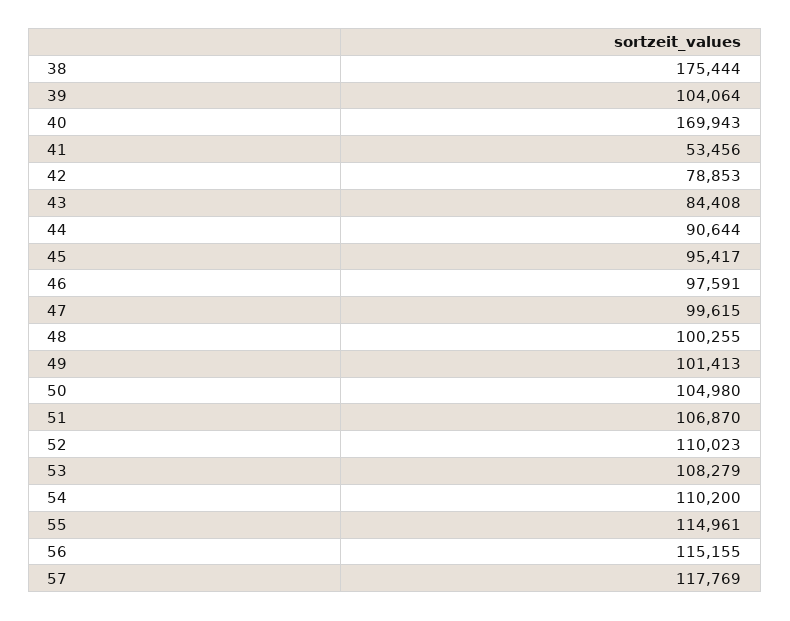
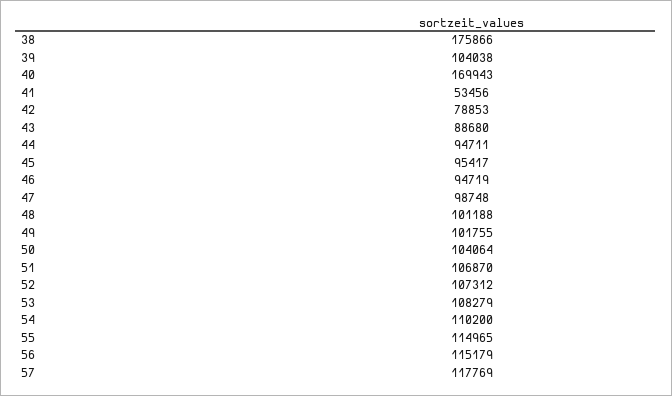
  {
-   "38": 175444,
+   "38": 175866,
-   "39": 104064,
+   "39": 104038,
    "40": 169943,
    "41": 53456,
    "42": 78853,
-   "43": 84408,
+   "43": 88680,
-   "44": 90644,
+   "44": 94711,
    "45": 95417,
-   "46": 97591,
+   "46": 94719,
-   "47": 99615,
+   "47": 98748,
-   "48": 100255,
+   "48": 101188,
-   "49": 101413,
+   "49": 101755,
-   "50": 104980,
+   "50": 104064,
    "51": 106870,
-   "52": 110023,
+   "52": 107312,
    "53": 108279,
    "54": 110200,
-   "55": 114961,
+   "55": 114965,
-   "56": 115155,
+   "56": 115179,
    "57": 117769
  }

